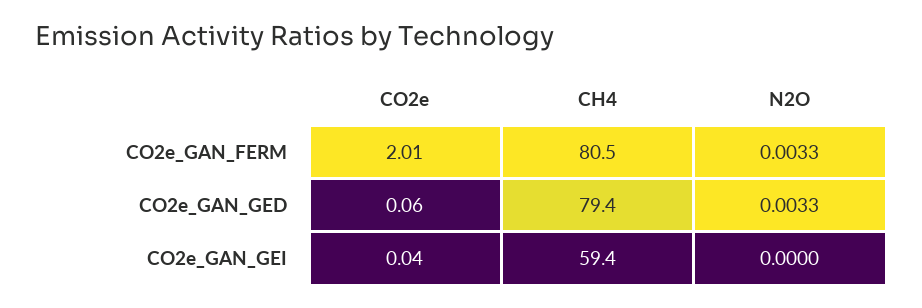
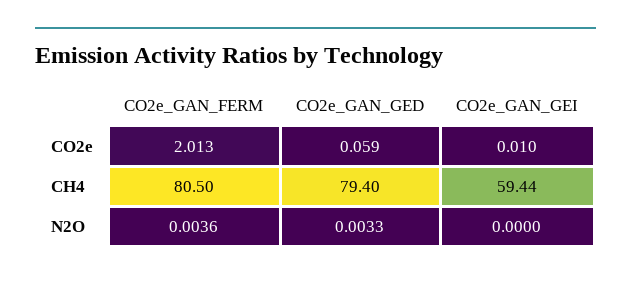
  {
    "CO2e": {
      "CO2e_GAN_FERM": 2.013,
      "CO2e_GAN_GED": 0.059,
-     "CO2e_GAN_GEI": 0.04
+     "CO2e_GAN_GEI": 0.01
    },
    "CH4": {
      "CO2e_GAN_FERM": 80.5,
      "CO2e_GAN_GED": 79.4,
      "CO2e_GAN_GEI": 59.44
    },
    "N2O": {
-     "CO2e_GAN_FERM": 0.0033,
+     "CO2e_GAN_FERM": 0.0036,
      "CO2e_GAN_GED": 0.0033,
      "CO2e_GAN_GEI": 0
    }
  }

